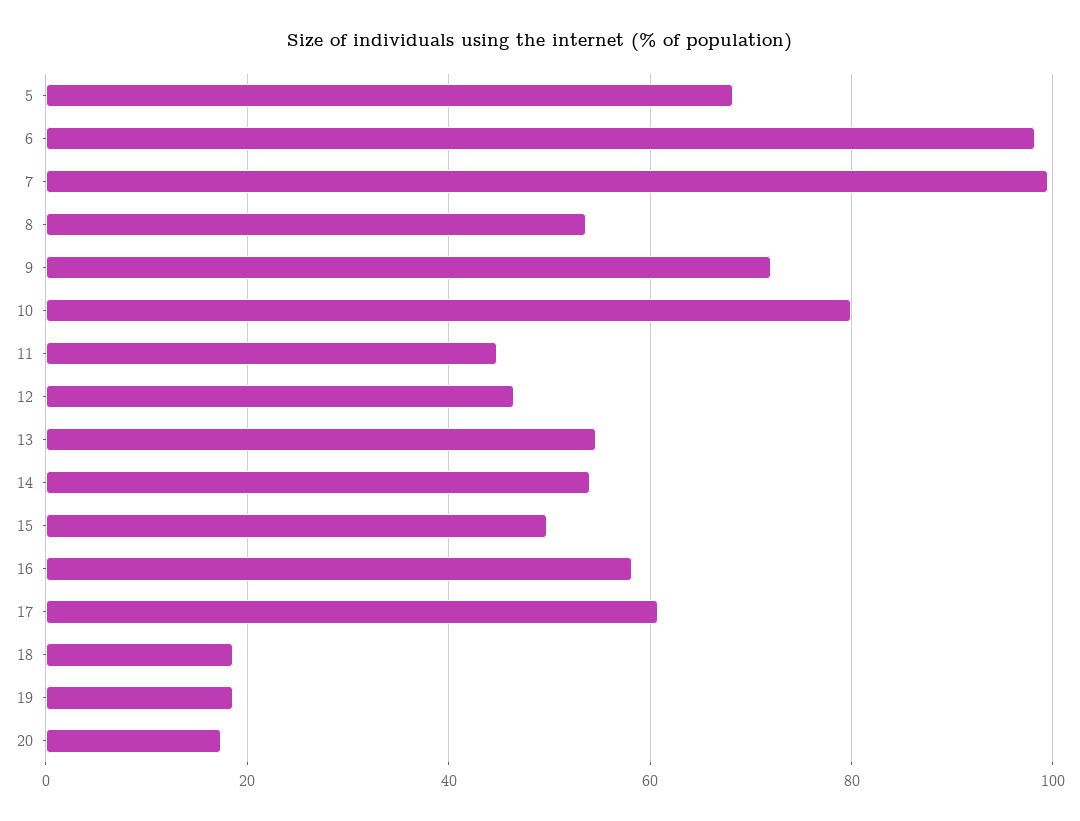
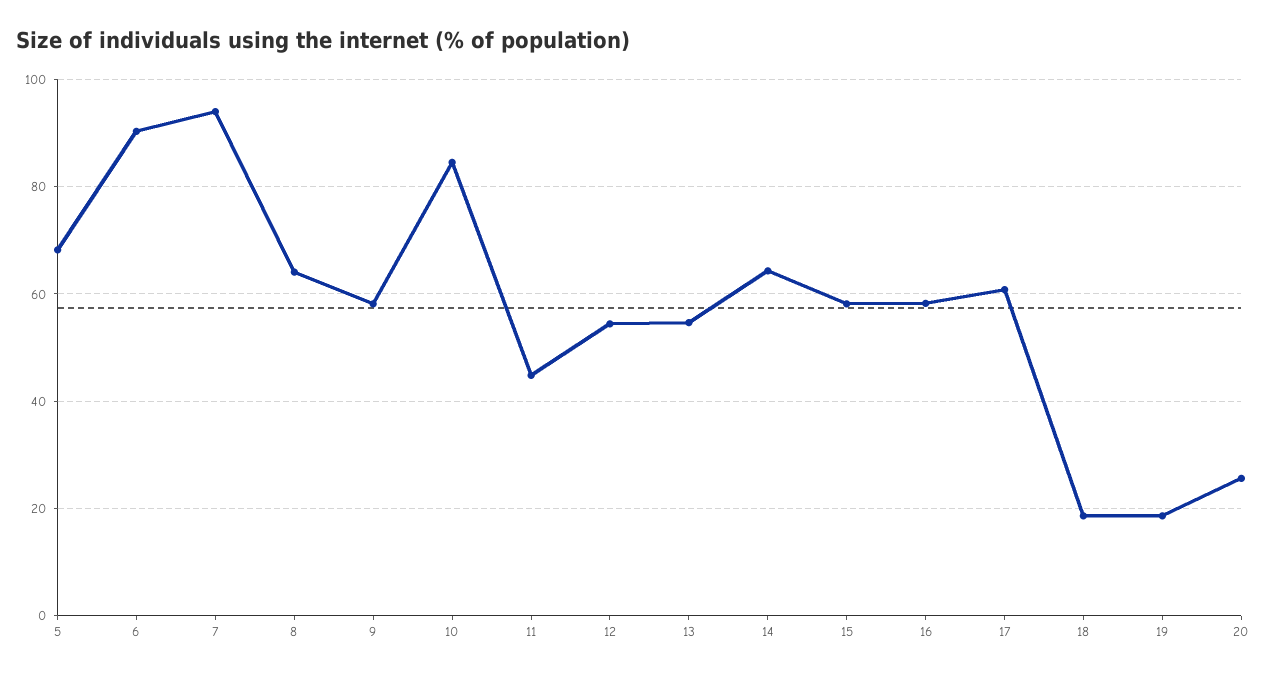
  {
    "5": 68,
-   "6": 98,
+   "6": 90,
-   "7": 100,
+   "7": 94,
-   "8": 54,
+   "8": 64,
-   "9": 72,
+   "9": 58,
-   "10": 80,
+   "10": 84,
    "11": 44,
-   "12": 46,
+   "12": 54,
    "13": 54,
-   "14": 54,
+   "14": 64,
-   "15": 50,
+   "15": 58,
    "16": 58,
    "17": 60,
    "18": 18,
    "19": 18,
-   "20": 18
+   "20": 26
  }

